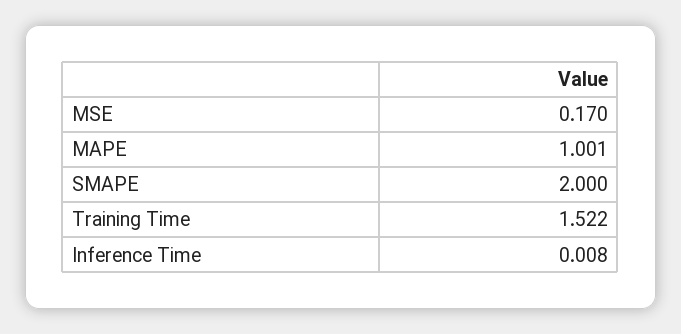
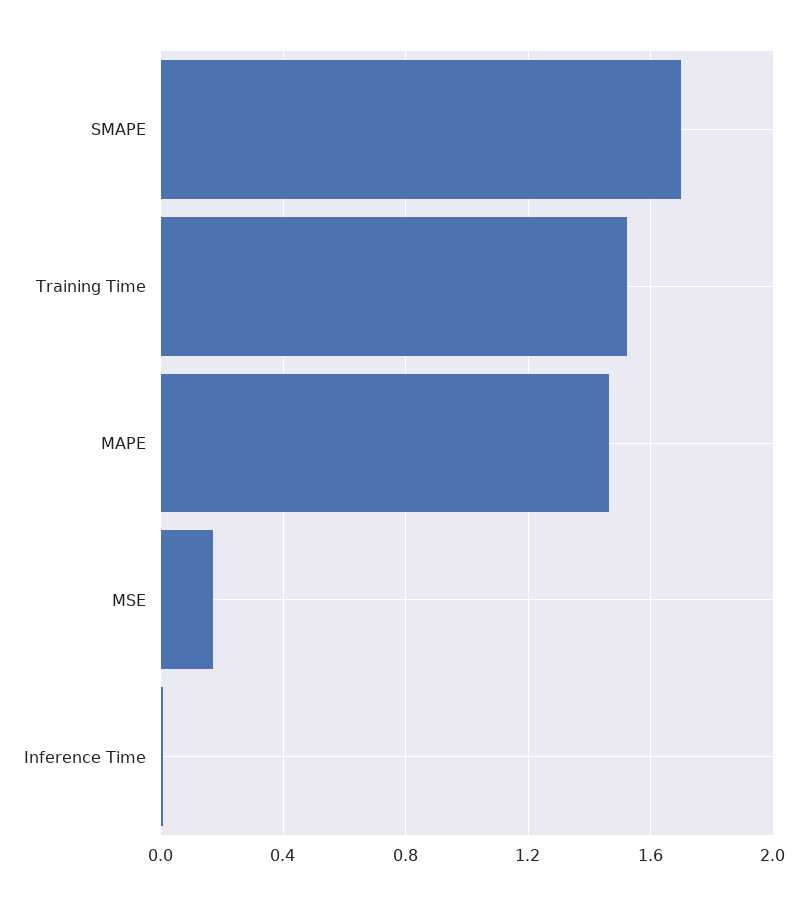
  {
    "MSE": 0.17,
-   "MAPE": 1.001,
+   "MAPE": 1.45,
-   "SMAPE": 2,
+   "SMAPE": 1.7,
    "Training Time": 1.522,
    "Inference Time": 0.008
  }

